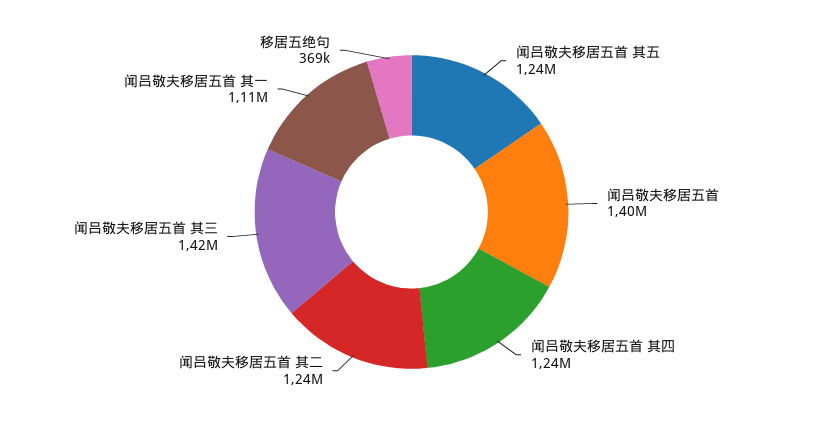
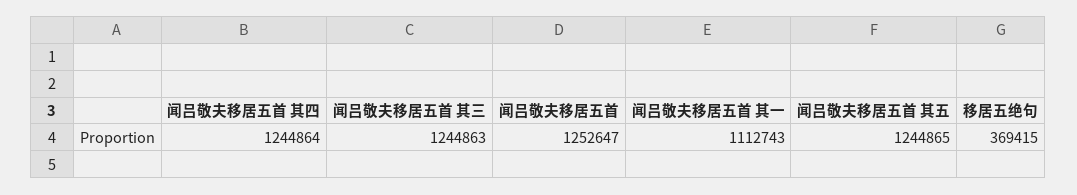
  {
    "闻吕敬夫移居五首 其五": 1244865,
-   "闻吕敬夫移居五首": 1400000,
+   "闻吕敬夫移居五首": 1252647,
    "闻吕敬夫移居五首 其四": 1244864,
-   "闻吕敬夫移居五首 其二": 1240000,
-   "闻吕敬夫移居五首 其三": 1420000,
+   "闻吕敬夫移居五首 其三": 1244863,
    "闻吕敬夫移居五首 其一": 1112743,
    "移居五绝句": 369415
  }

